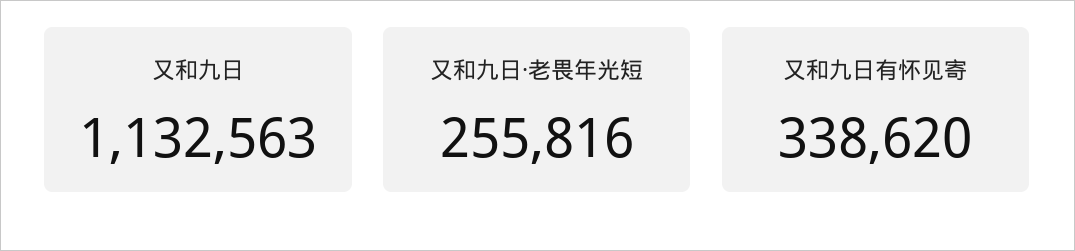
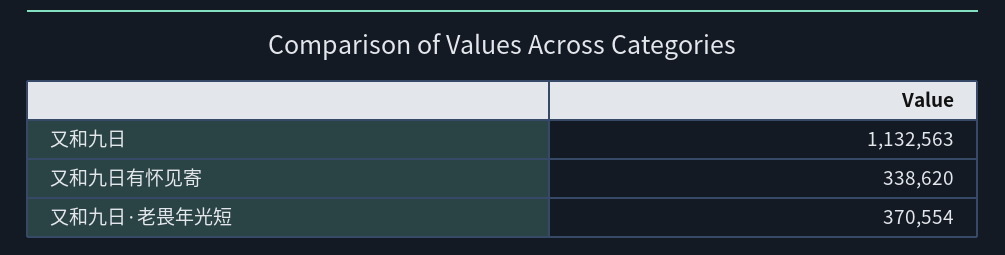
  {
    "又和九日": 1132563,
-   "又和九日·老畏年光短": 255816,
+   "又和九日·老畏年光短": 370554,
    "又和九日有怀见寄": 338620
  }

